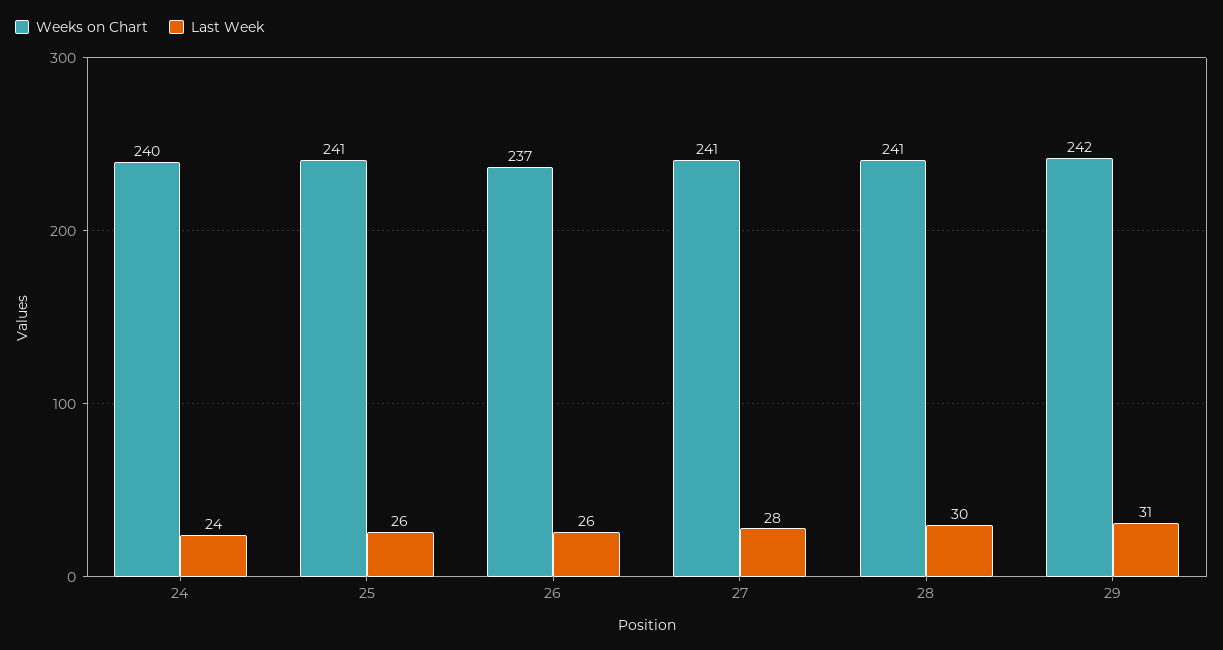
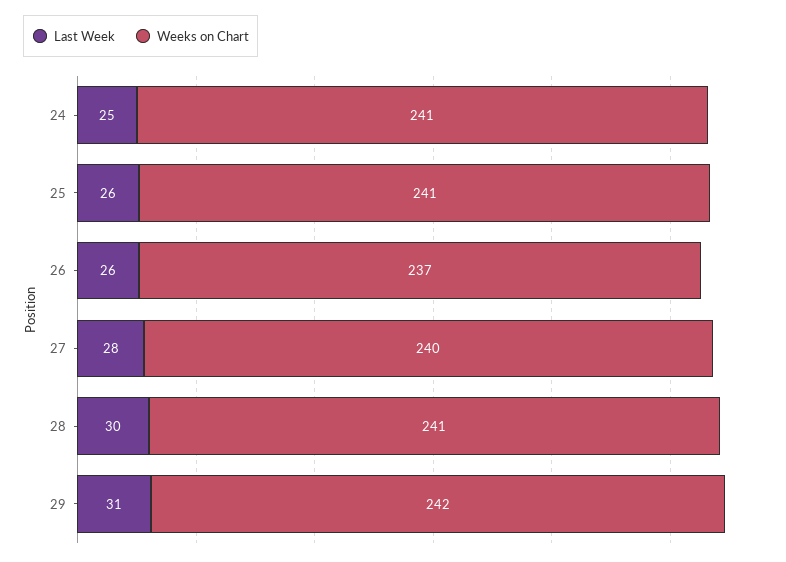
  {
    "Weeks on Chart": {
-     "24": 240,
+     "24": 241,
      "25": 241,
      "26": 237,
-     "27": 241,
+     "27": 240,
      "28": 241,
      "29": 242
    },
    "Last Week": {
-     "24": 24,
+     "24": 25,
      "25": 26,
      "26": 26,
      "27": 28,
      "28": 30,
      "29": 31
    }
  }

